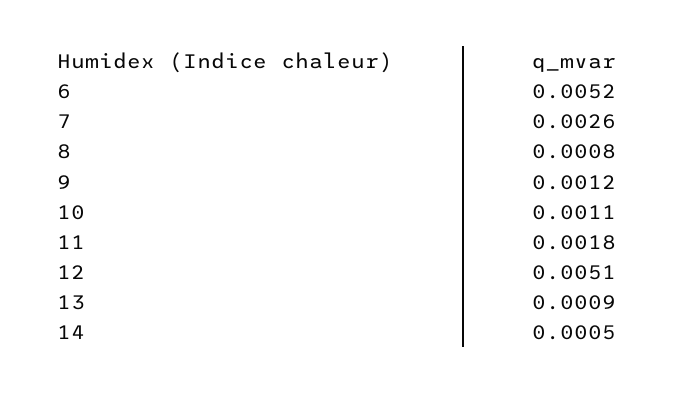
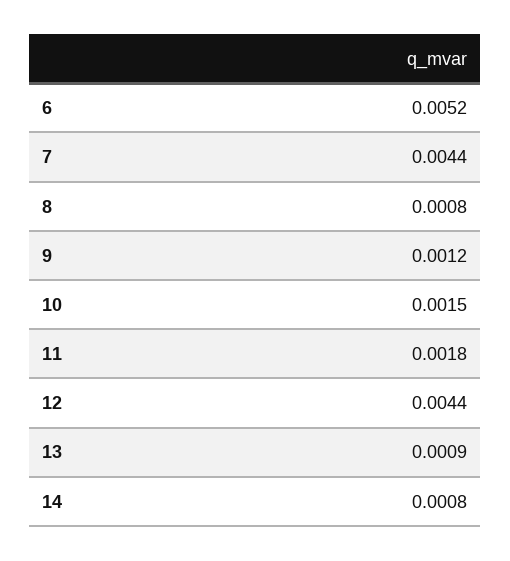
  {
    "6": 0.0052,
-   "7": 0.0026,
+   "7": 0.0044,
    "8": 0.0008,
    "9": 0.0012,
-   "10": 0.0011,
+   "10": 0.0015,
    "11": 0.0018,
-   "12": 0.0051,
+   "12": 0.0044,
    "13": 0.0009,
-   "14": 0.0005
+   "14": 0.0008
  }

